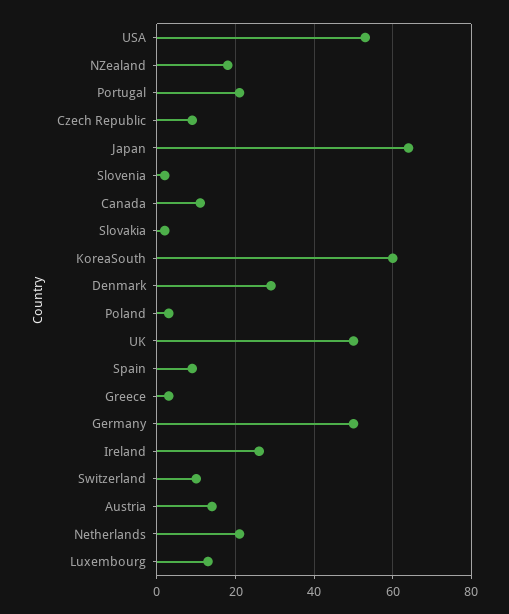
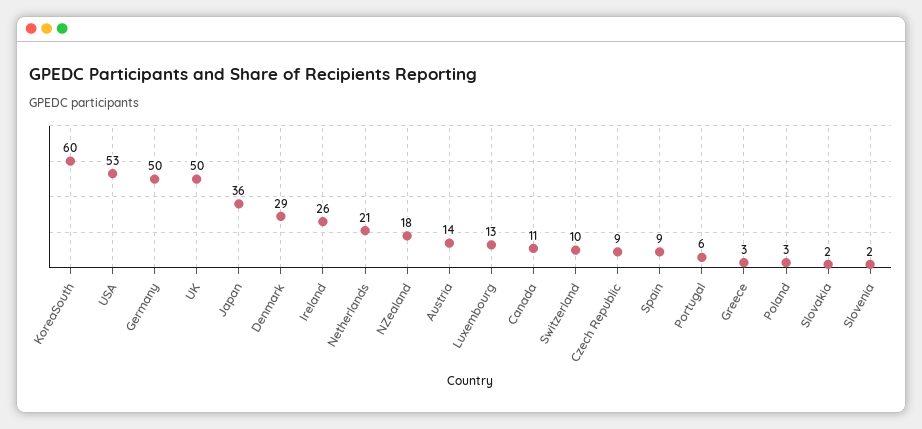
  {
    "USA": 53,
    "NZealand": 18,
-   "Portugal": 20,
+   "Portugal": 6,
    "Czech Republic": 9,
-   "Japan": 65,
+   "Japan": 36,
    "Slovenia": 2,
    "Canada": 11,
    "Slovakia": 2,
    "KoreaSouth": 60,
    "Denmark": 29,
    "Poland": 3,
    "UK": 50,
    "Spain": 9,
    "Greece": 3,
    "Germany": 50,
    "Ireland": 26,
    "Switzerland": 10,
    "Austria": 14,
    "Netherlands": 21,
    "Luxembourg": 13
  }

